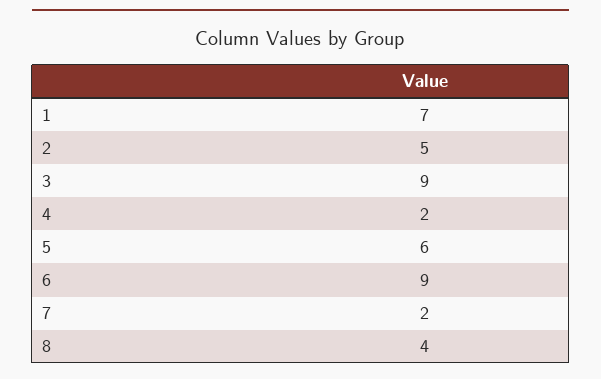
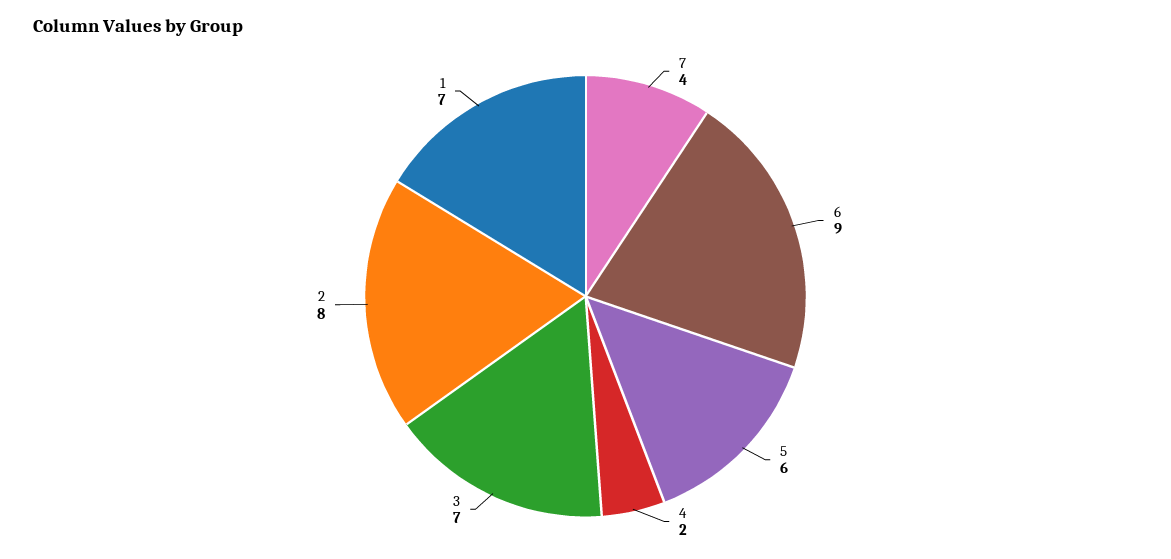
  {
    "1": 7,
-   "2": 5,
+   "2": 8,
-   "3": 9,
+   "3": 7,
    "4": 2,
    "5": 6,
    "6": 9,
-   "7": 2,
+   "7": 4
-   "8": 4
  }

